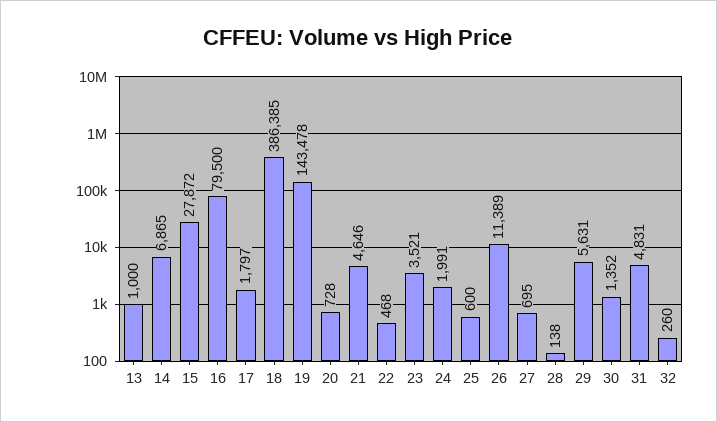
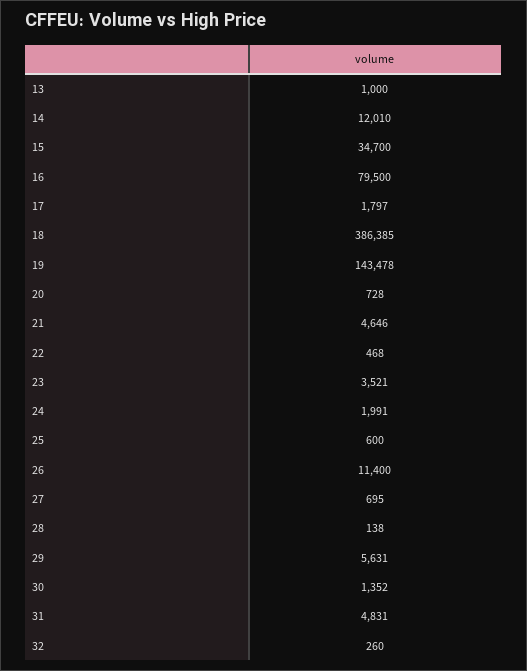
  {
    "13": 1000,
-   "14": 6865,
+   "14": 12010,
-   "15": 27872,
+   "15": 34700,
    "16": 79500,
    "17": 1797,
    "18": 386385,
    "19": 143478,
    "20": 728,
    "21": 4646,
    "22": 468,
    "23": 3521,
    "24": 1991,
    "25": 600,
-   "26": 11389,
+   "26": 11400,
    "27": 695,
    "28": 138,
    "29": 5631,
    "30": 1352,
    "31": 4831,
    "32": 260
  }

